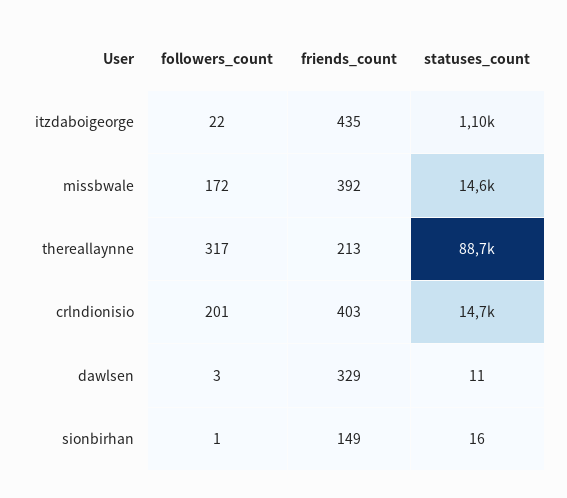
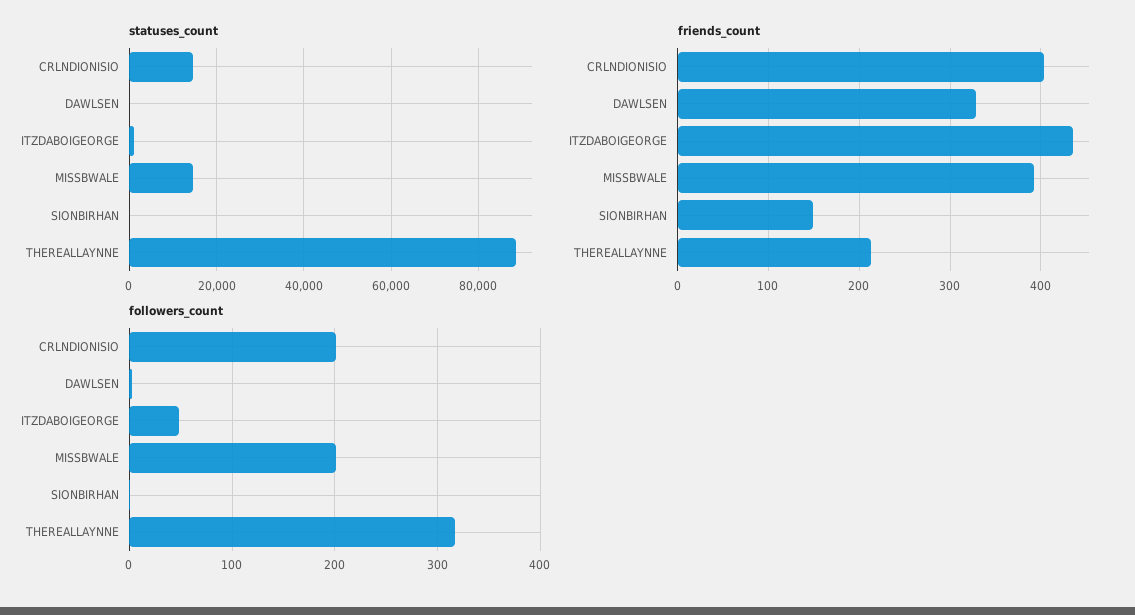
  {
    "followers_count": {
-     "itzdaboigeorge": 22,
+     "itzdaboigeorge": 50,
-     "missbwale": 172,
+     "missbwale": 200,
      "thereallaynne": 317,
      "crlndionisio": 201,
      "dawlsen": 3,
      "sionbirhan": 1
    },
    "friends_count": {
      "itzdaboigeorge": 435,
      "missbwale": 392,
      "thereallaynne": 213,
      "crlndionisio": 403,
      "dawlsen": 329,
      "sionbirhan": 149
    },
    "statuses_count": {
      "itzdaboigeorge": 1100,
      "missbwale": 14600,
      "thereallaynne": 88700,
      "crlndionisio": 14700,
      "dawlsen": 11,
      "sionbirhan": 16
    }
  }

